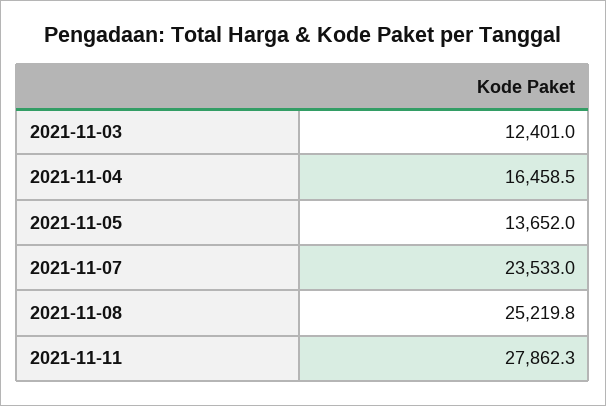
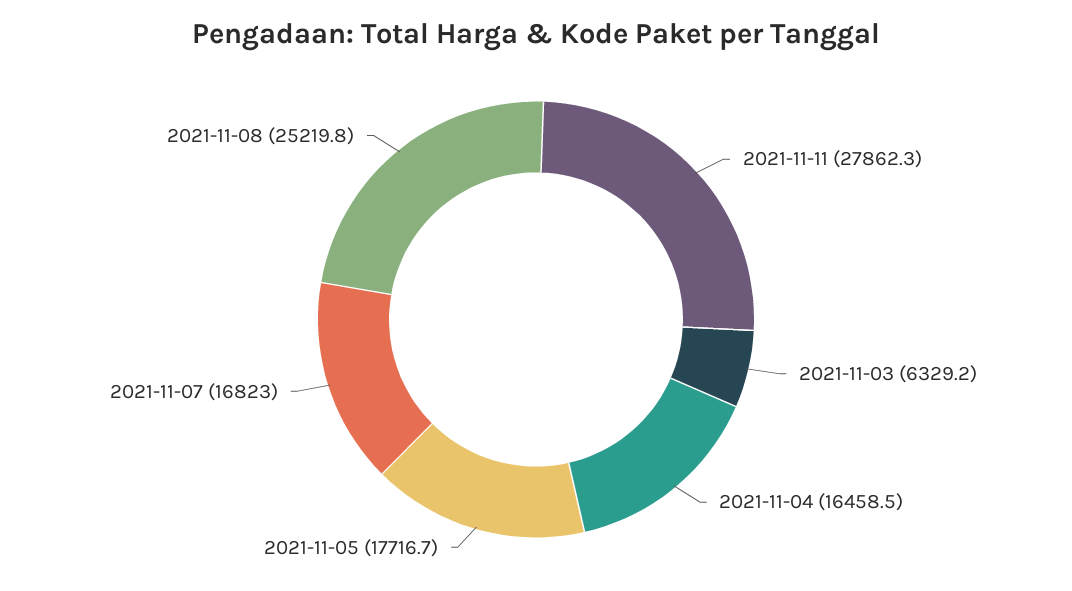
  {
-   "2021-11-03": 12401,
+   "2021-11-03": 6329.2,
    "2021-11-04": 16458.5,
-   "2021-11-05": 13652,
+   "2021-11-05": 17716.7,
-   "2021-11-07": 23533,
+   "2021-11-07": 16823,
    "2021-11-08": 25219.8,
    "2021-11-11": 27862.3
  }

